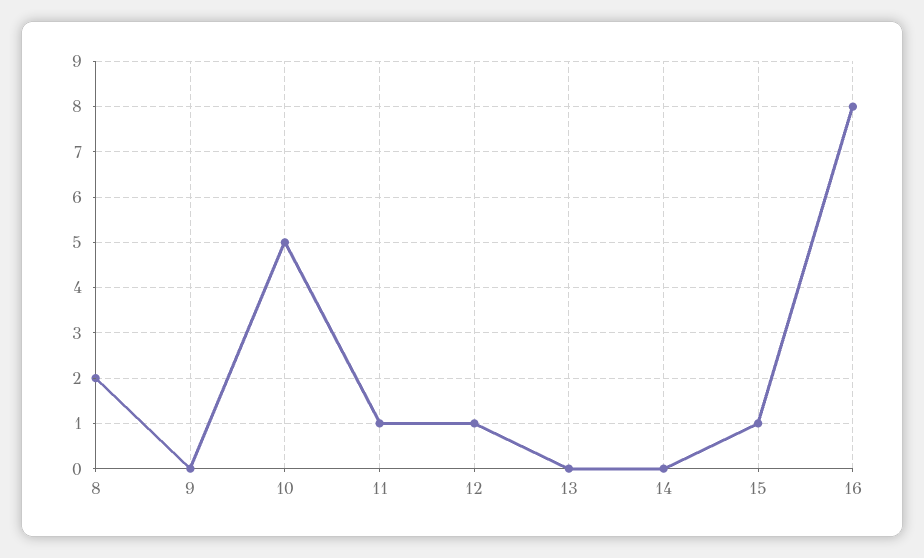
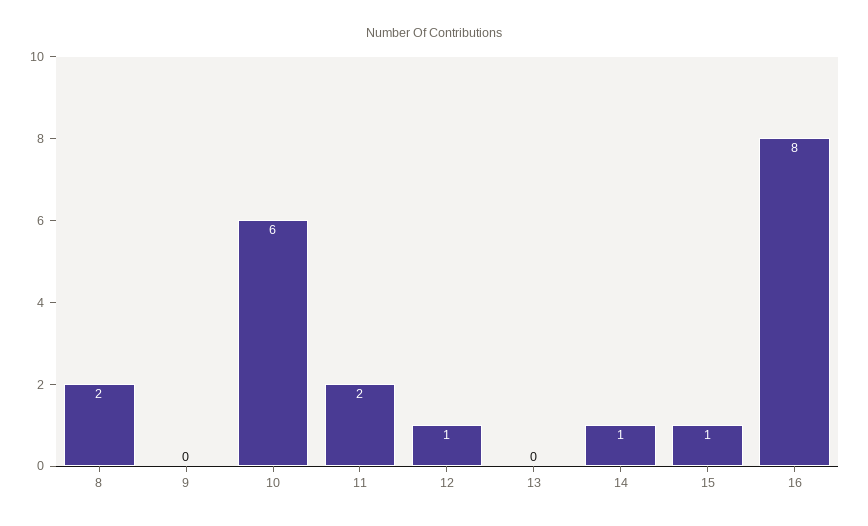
  {
    "8": 2,
    "9": 0,
-   "10": 5,
+   "10": 6,
-   "11": 1,
+   "11": 2,
    "12": 1,
    "13": 0,
-   "14": 0,
+   "14": 1,
    "15": 1,
    "16": 8
  }

